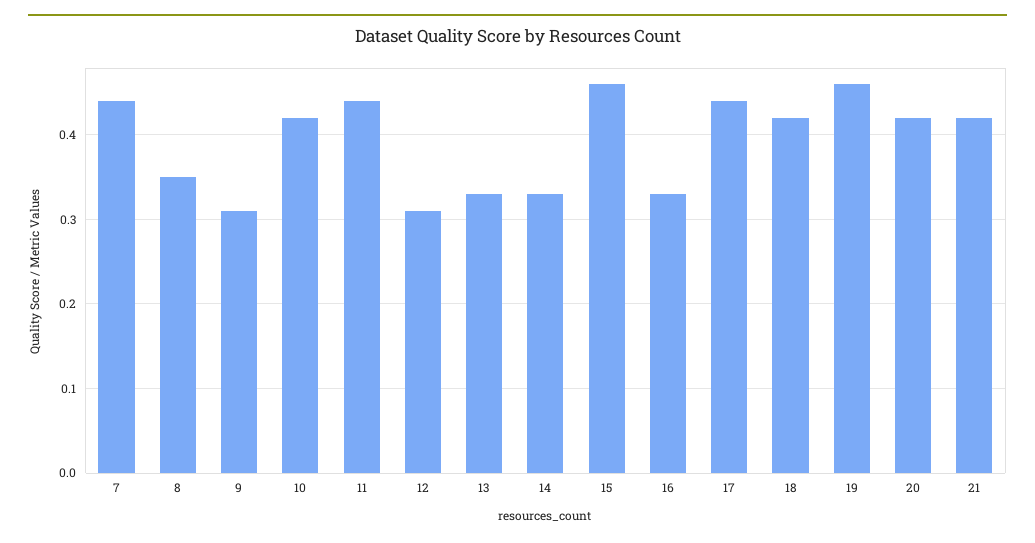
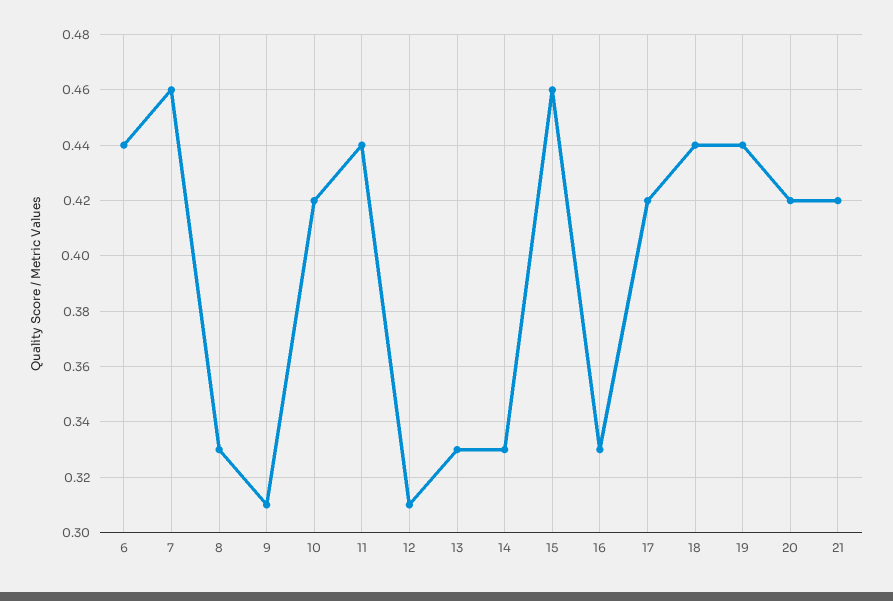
  {
-   "7": 0.44,
+   "7": 0.46,
-   "8": 0.35,
+   "8": 0.33,
    "9": 0.31,
    "10": 0.42,
    "11": 0.44,
    "12": 0.31,
    "13": 0.33,
    "14": 0.33,
    "15": 0.46,
    "16": 0.33,
-   "17": 0.44,
+   "17": 0.42,
-   "18": 0.42,
+   "18": 0.44,
-   "19": 0.46,
+   "19": 0.44,
    "20": 0.42,
-   "21": 0.42
+   "21": 0.42,
+   "6": 0.44
  }

